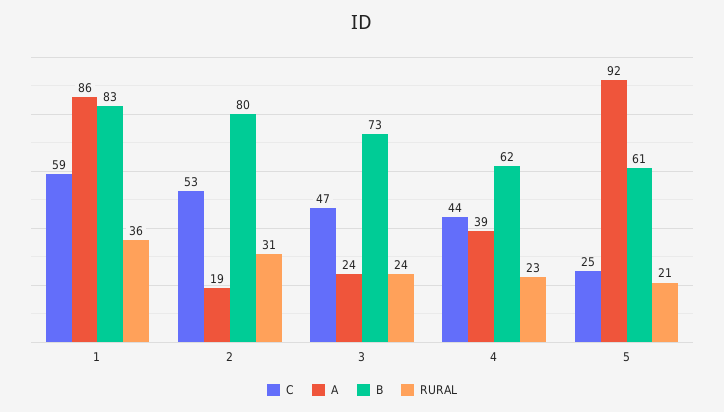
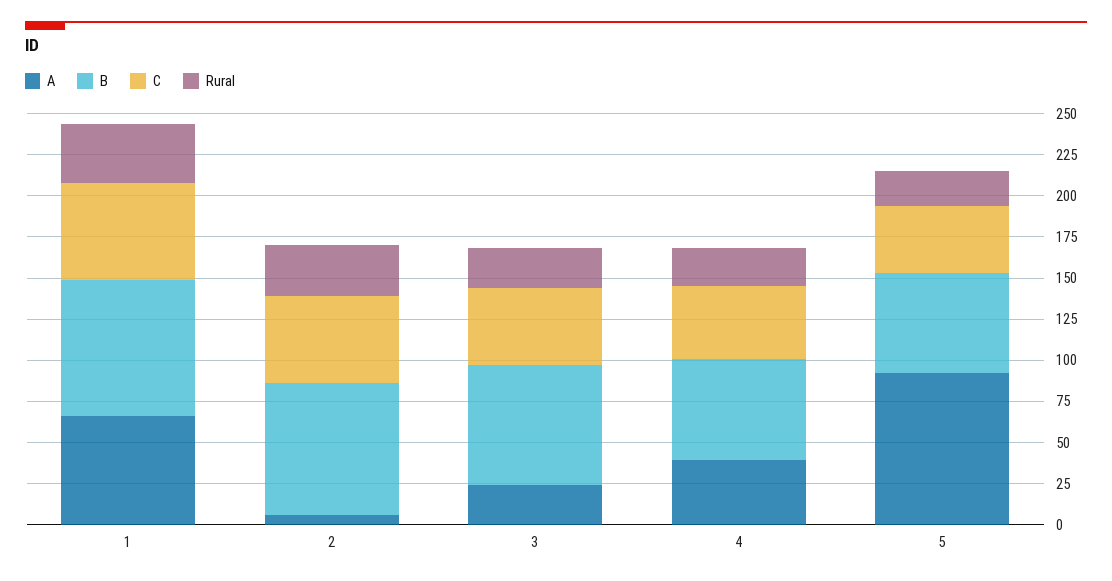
  {
    "C": {
      "1": 59,
      "2": 53,
      "3": 47,
      "4": 44,
-     "5": 25
+     "5": 40
    },
    "A": {
-     "1": 86,
+     "1": 65,
-     "2": 19,
+     "2": 5,
      "3": 24,
      "4": 39,
      "5": 92
    },
    "B": {
      "1": 83,
      "2": 80,
      "3": 73,
      "4": 62,
      "5": 61
    },
    "RURAL": {
      "1": 36,
      "2": 31,
      "3": 24,
      "4": 23,
      "5": 21
    }
  }

